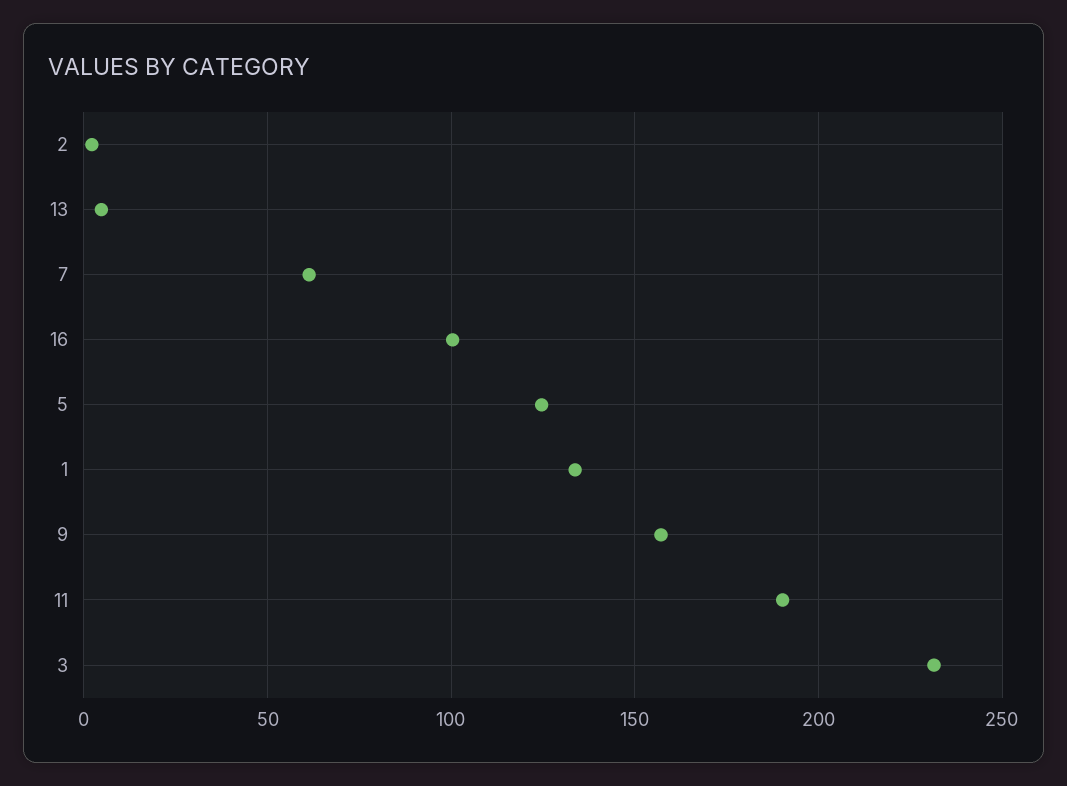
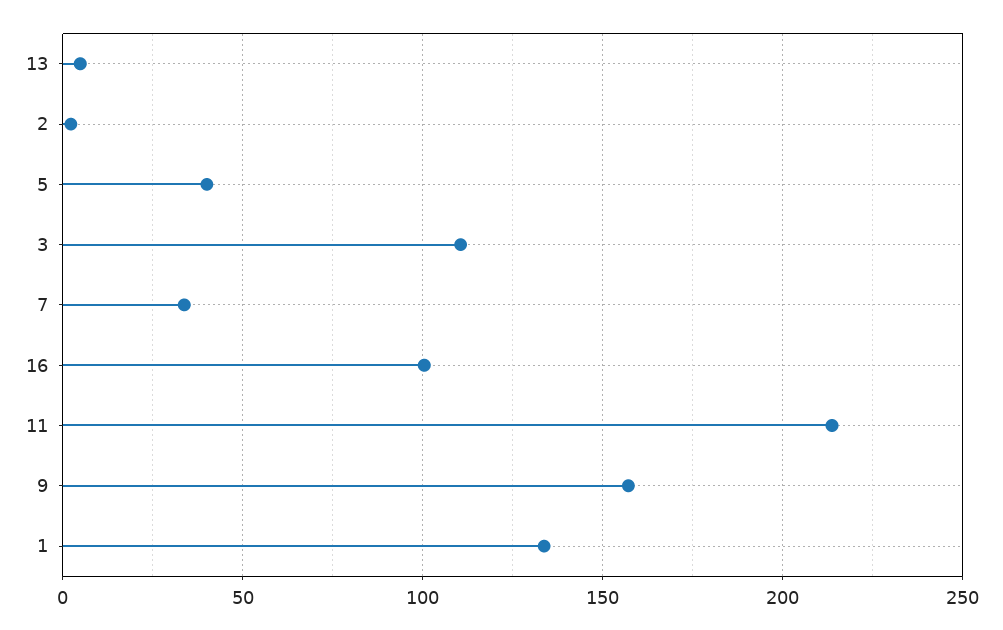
  {
    "2": 0,
    "13": 5,
-   "7": 60,
+   "7": 35,
    "16": 100,
-   "5": 125,
+   "5": 40,
    "1": 135,
    "9": 155,
-   "11": 190,
+   "11": 215,
-   "3": 230
+   "3": 110
  }

